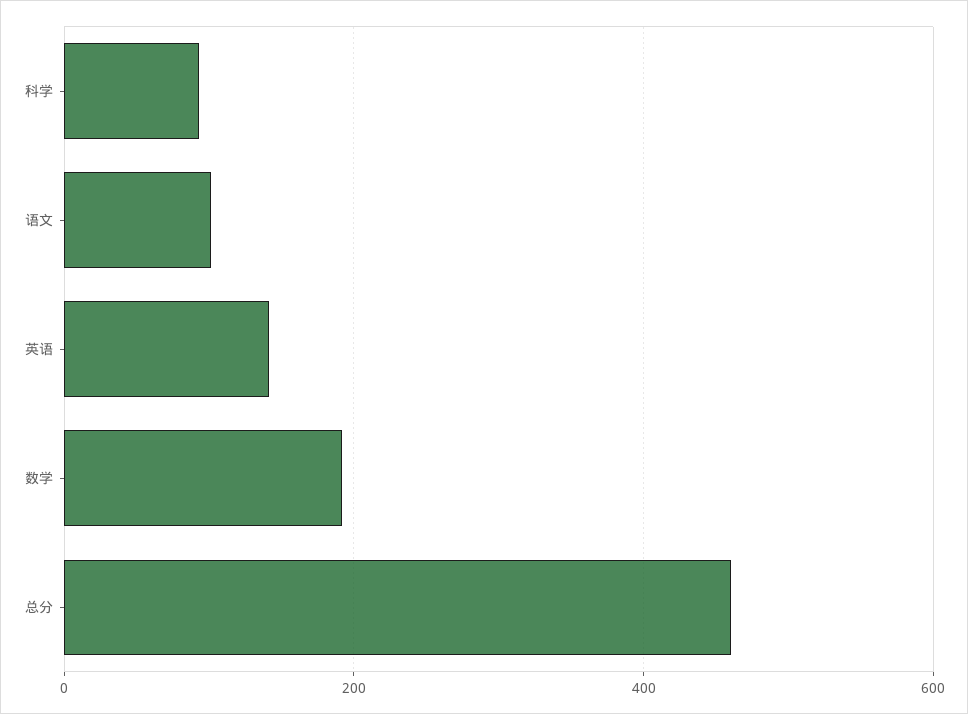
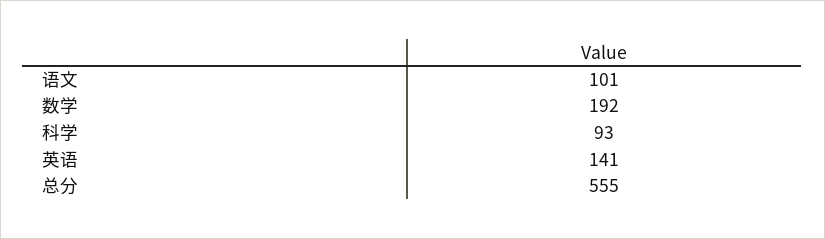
  {
    "科学": 93,
    "语文": 101,
    "英语": 141,
    "数学": 192,
-   "总分": 460
+   "总分": 555
  }

